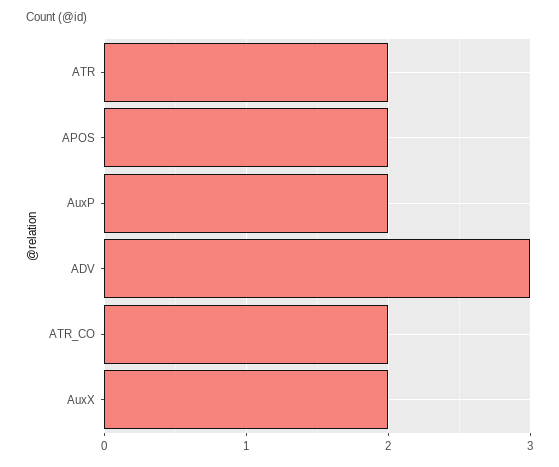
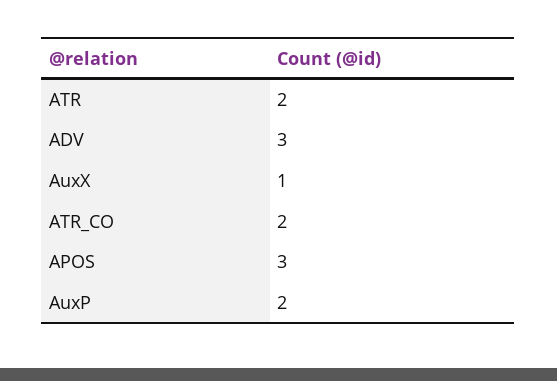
  {
    "ATR": 2,
-   "APOS": 2,
+   "APOS": 3,
    "AuxP": 2,
    "ADV": 3,
    "ATR_CO": 2,
-   "AuxX": 2
+   "AuxX": 1
  }

